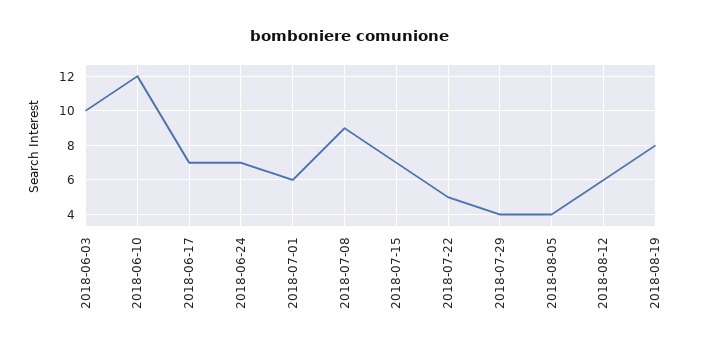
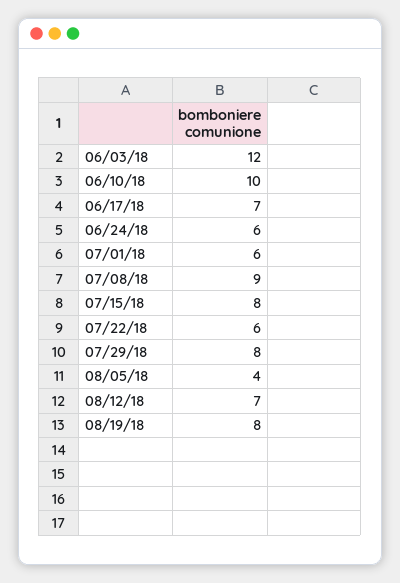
  {
-   "2018-06-03": 10,
+   "2018-06-03": 12,
-   "2018-06-10": 12,
+   "2018-06-10": 10,
    "2018-06-17": 7,
-   "2018-06-24": 7,
+   "2018-06-24": 6,
    "2018-07-01": 6,
    "2018-07-08": 9,
-   "2018-07-15": 7,
+   "2018-07-15": 8,
-   "2018-07-22": 5,
+   "2018-07-22": 6,
-   "2018-07-29": 4,
+   "2018-07-29": 8,
    "2018-08-05": 4,
-   "2018-08-12": 6,
+   "2018-08-12": 7,
    "2018-08-19": 8
  }

